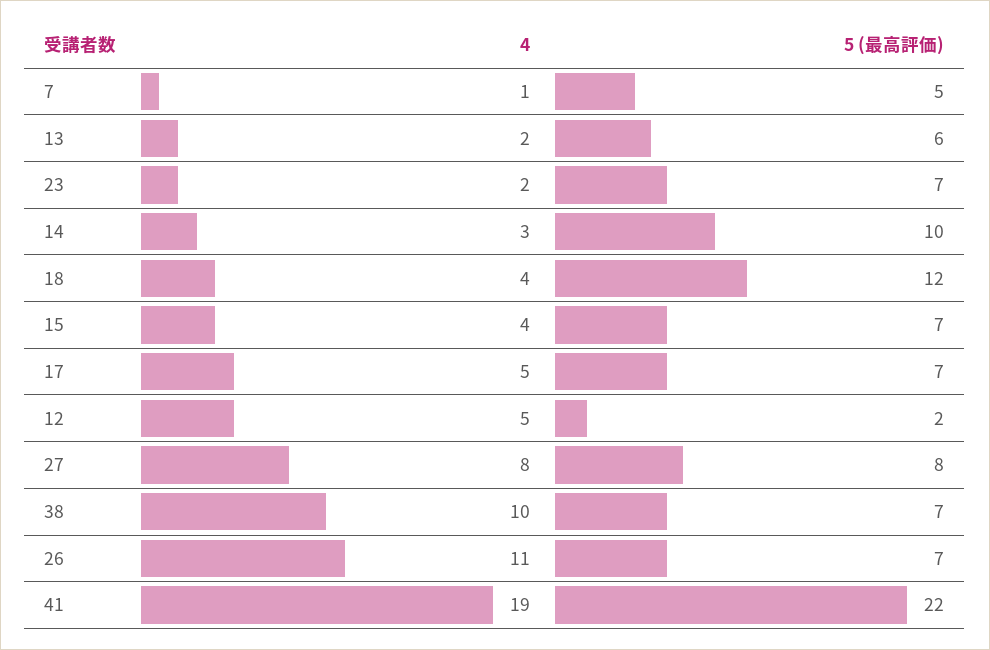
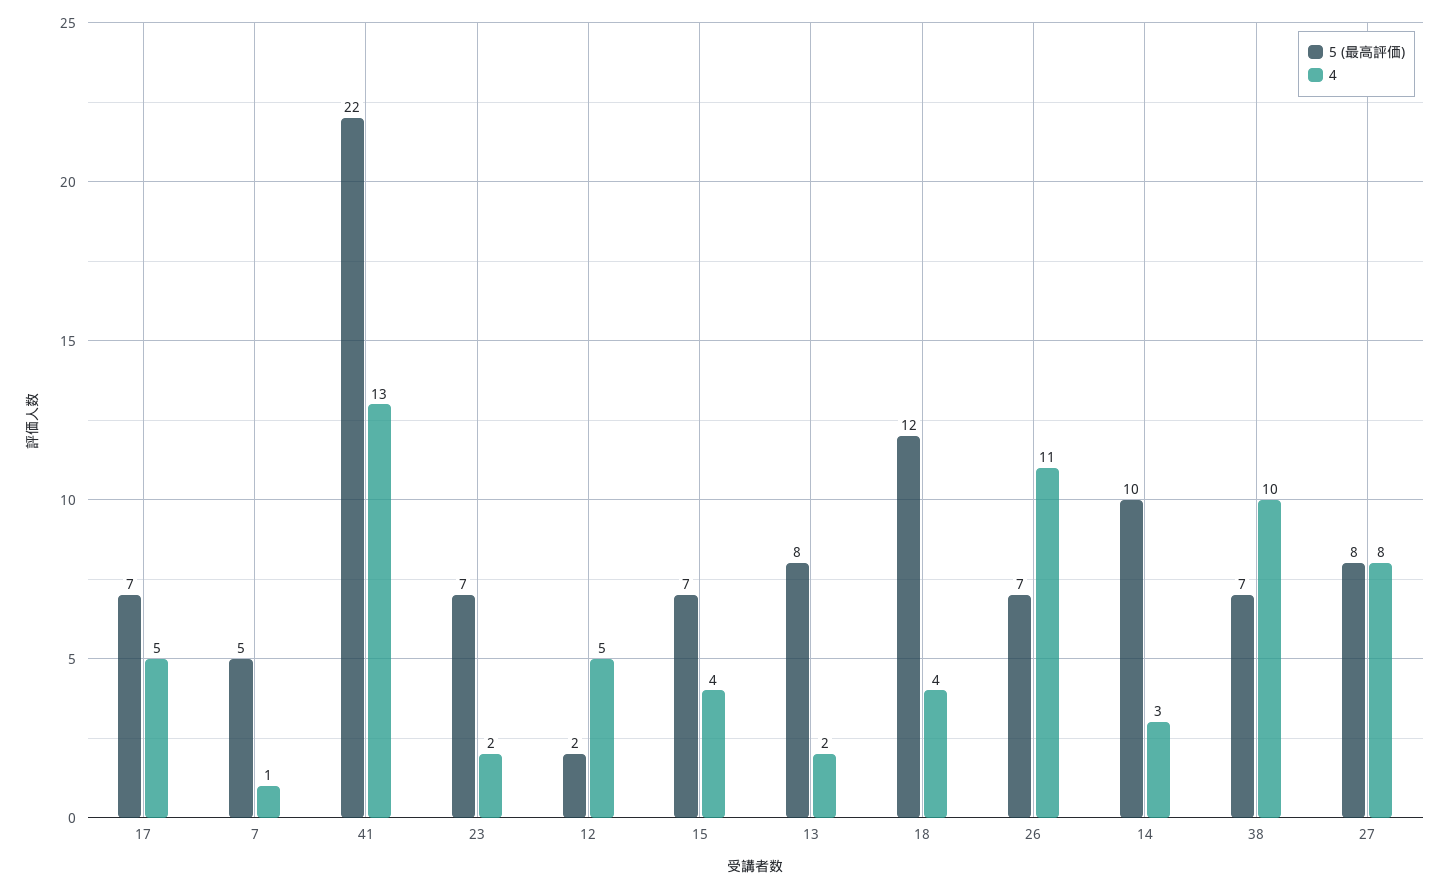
  {
    "4": {
      "7": 1,
      "13": 2,
      "23": 2,
      "14": 3,
      "18": 4,
      "15": 4,
      "17": 5,
      "12": 5,
      "27": 8,
      "38": 10,
      "26": 11,
-     "41": 19
+     "41": 13
    },
    "5 (最高評価)": {
      "7": 5,
-     "13": 6,
+     "13": 8,
      "23": 7,
      "14": 10,
      "18": 12,
      "15": 7,
      "17": 7,
      "12": 2,
      "27": 8,
      "38": 7,
      "26": 7,
      "41": 22
    }
  }

